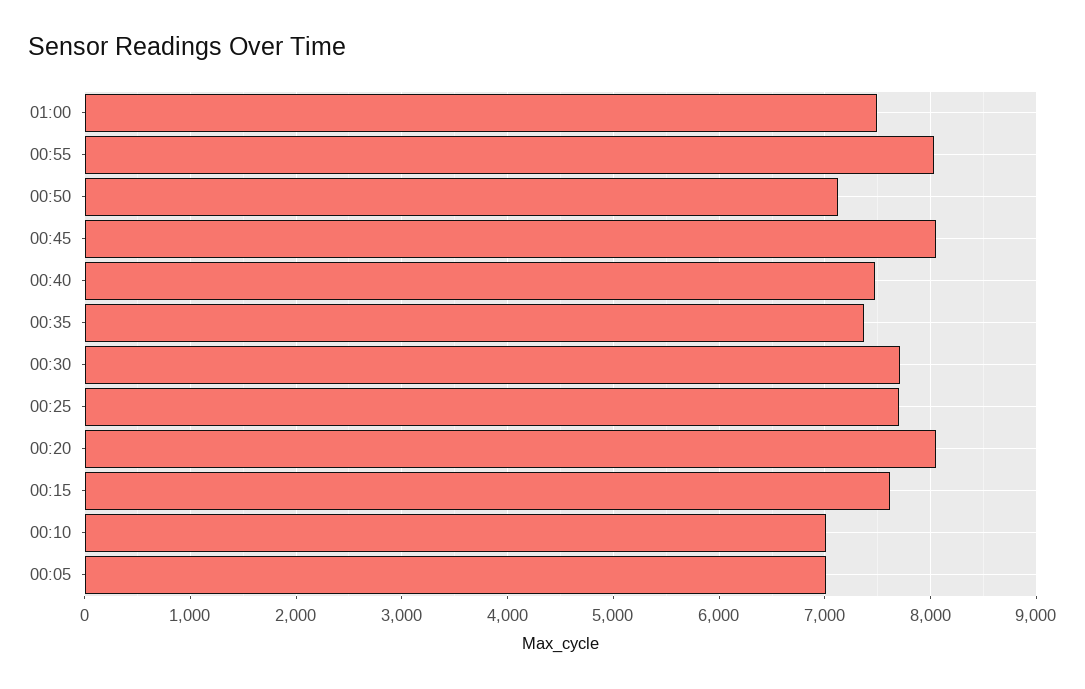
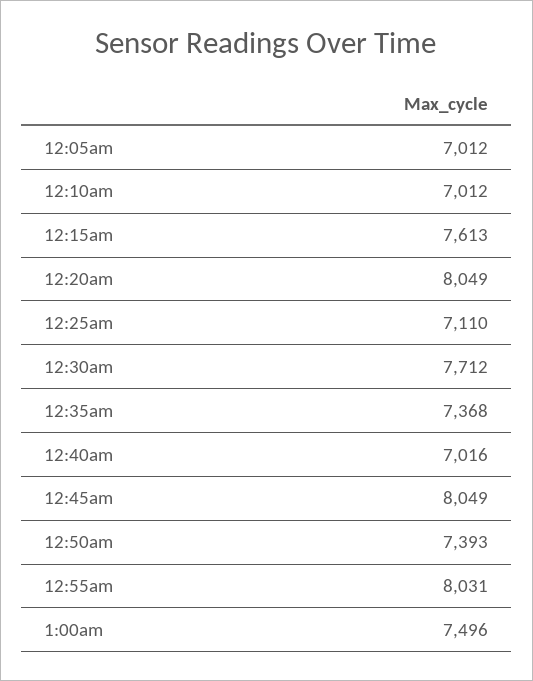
  {
    "01:00": 7496,
    "00:55": 8031,
-   "00:50": 7100,
+   "00:50": 7393,
    "00:45": 8049,
-   "00:40": 7500,
+   "00:40": 7016,
    "00:35": 7368,
    "00:30": 7712,
-   "00:25": 7700,
+   "00:25": 7110,
    "00:20": 8049,
    "00:15": 7613,
    "00:10": 7012,
    "00:05": 7012
  }

